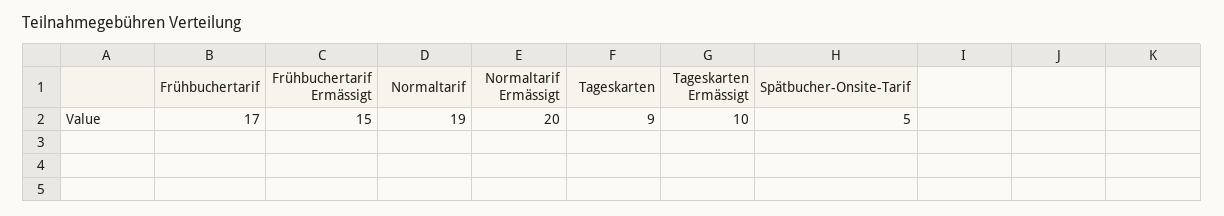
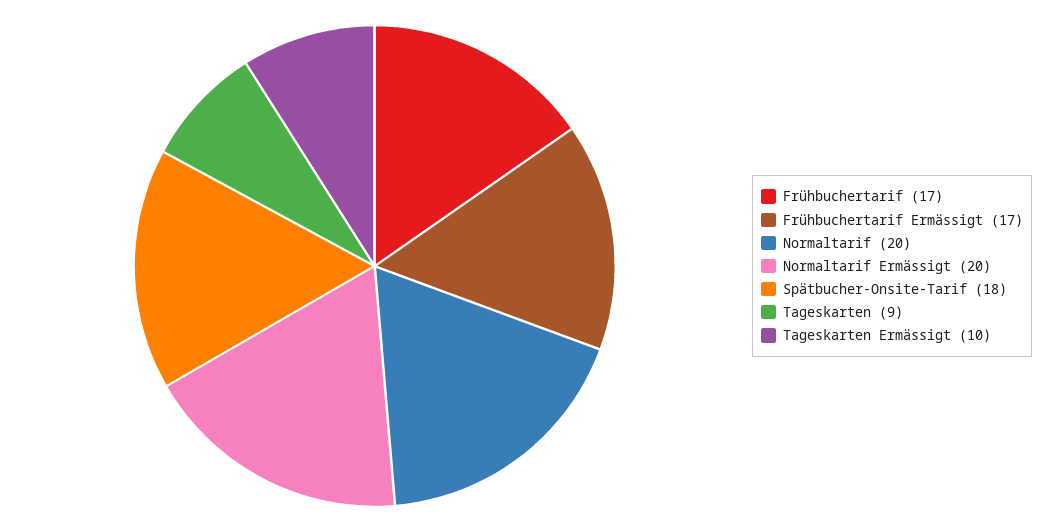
  {
    "Frühbuchertarif": 17,
-   "Frühbuchertarif Ermässigt": 15,
+   "Frühbuchertarif Ermässigt": 17,
-   "Normaltarif": 19,
+   "Normaltarif": 20,
    "Normaltarif Ermässigt": 20,
    "Tageskarten": 9,
    "Tageskarten Ermässigt": 10,
-   "Spätbucher-Onsite-Tarif": 5
+   "Spätbucher-Onsite-Tarif": 18
  }

